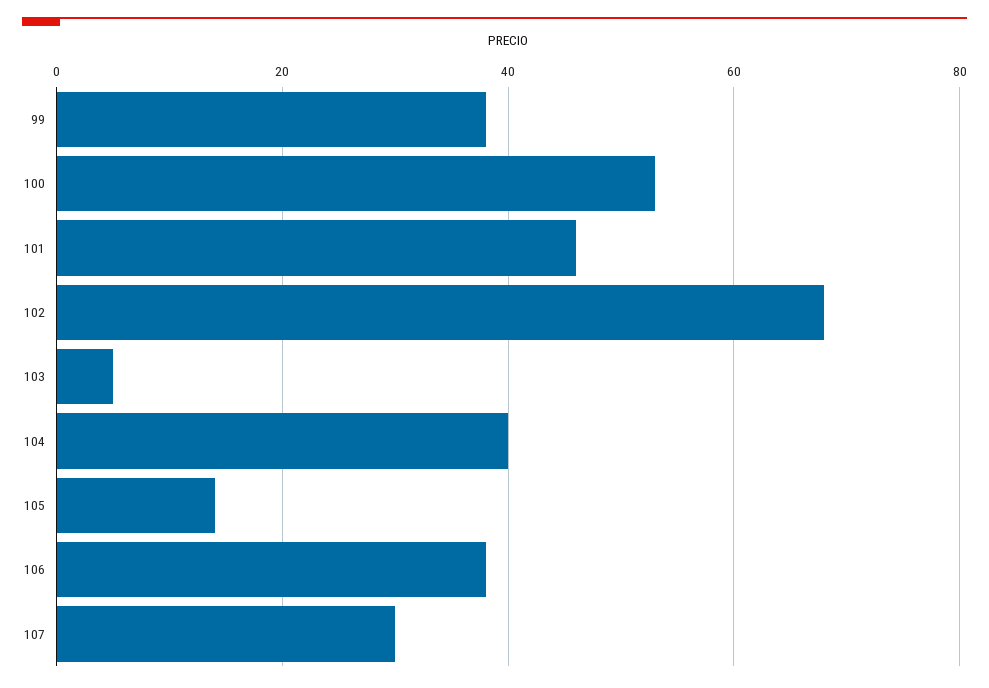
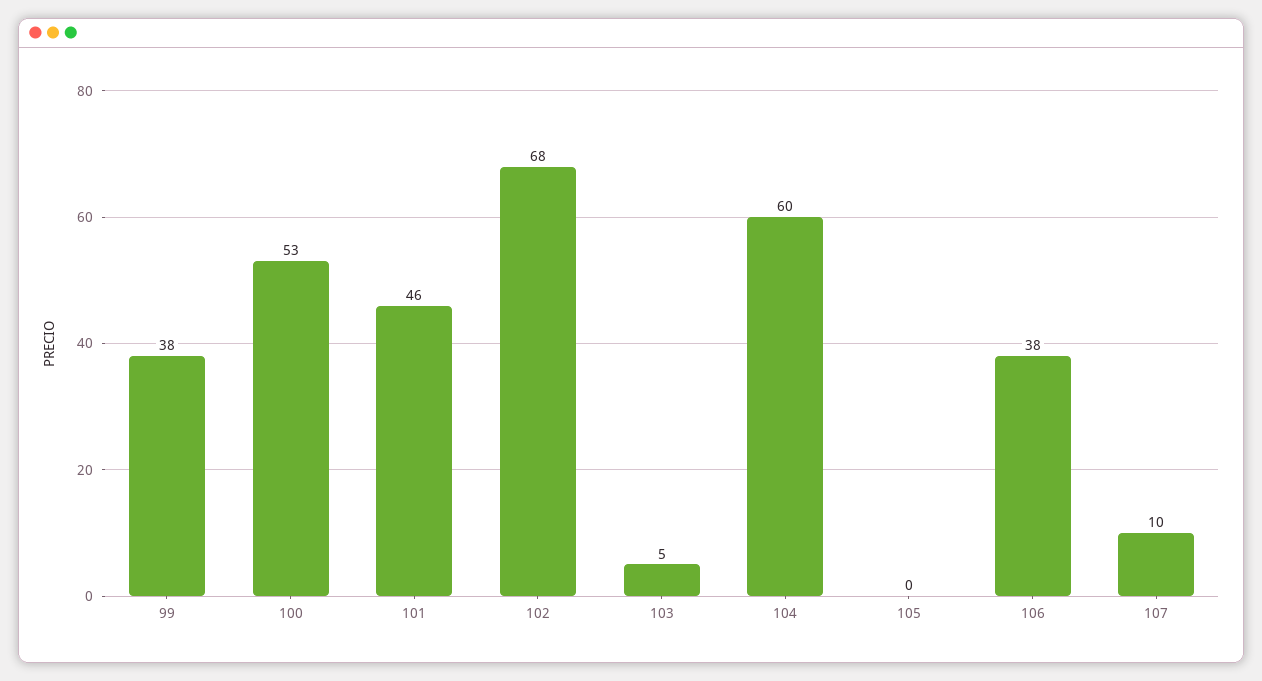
  {
    "99": 38,
    "100": 53,
    "101": 46,
    "102": 68,
    "103": 5,
-   "104": 40,
+   "104": 60,
-   "105": 15,
+   "105": 0,
    "106": 38,
-   "107": 30
+   "107": 10
  }

